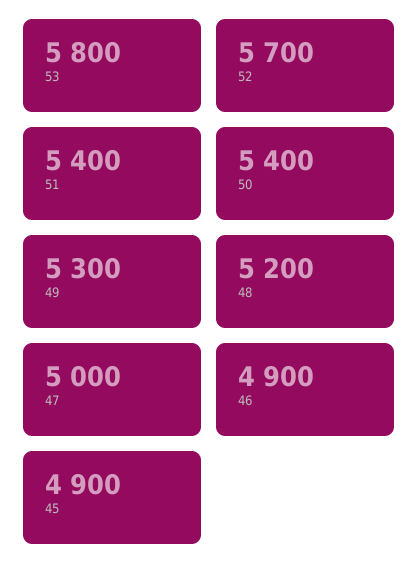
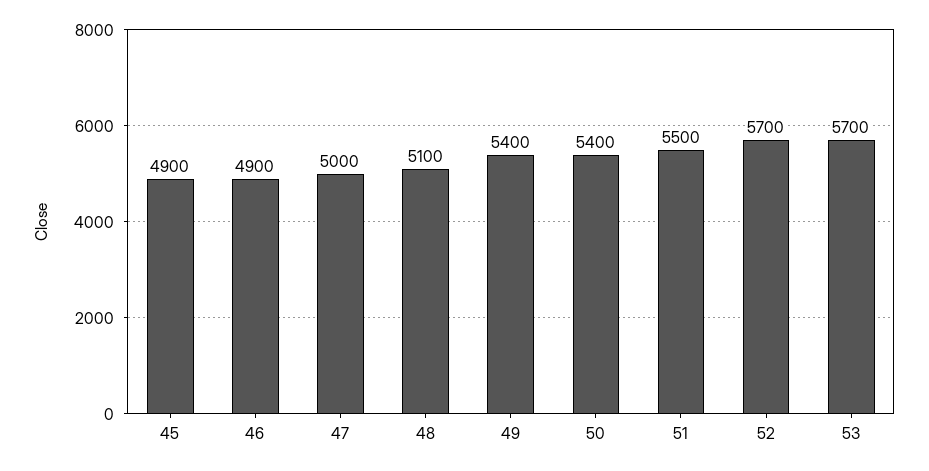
  {
-   "53": 5800,
+   "53": 5700,
    "52": 5700,
-   "51": 5400,
+   "51": 5500,
    "50": 5400,
-   "49": 5300,
+   "49": 5400,
-   "48": 5200,
+   "48": 5100,
    "47": 5000,
    "46": 4900,
    "45": 4900
  }

